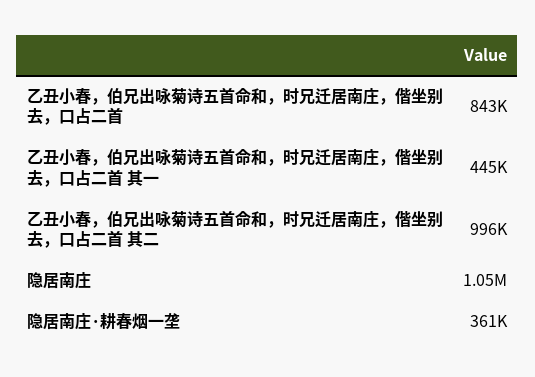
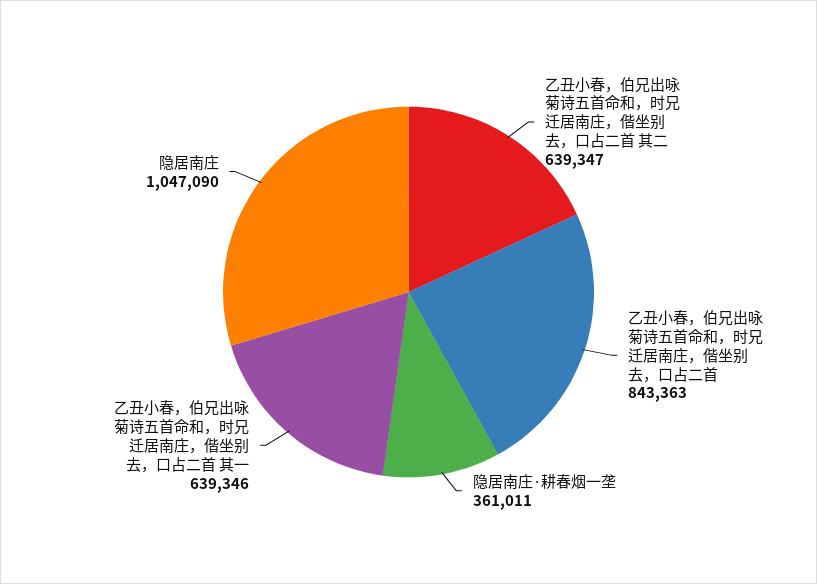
  {
    "乙丑小春，伯兄出咏菊诗五首命和，时兄迁居南庄，偕坐别去，口占二首": 843363,
-   "乙丑小春，伯兄出咏菊诗五首命和，时兄迁居南庄，偕坐别去，口占二首 其一": 445000,
+   "乙丑小春，伯兄出咏菊诗五首命和，时兄迁居南庄，偕坐别去，口占二首 其一": 639346,
-   "乙丑小春，伯兄出咏菊诗五首命和，时兄迁居南庄，偕坐别去，口占二首 其二": 996000,
+   "乙丑小春，伯兄出咏菊诗五首命和，时兄迁居南庄，偕坐别去，口占二首 其二": 639347,
    "隐居南庄": 1047090,
    "隐居南庄·耕春烟一垄": 361011
  }

